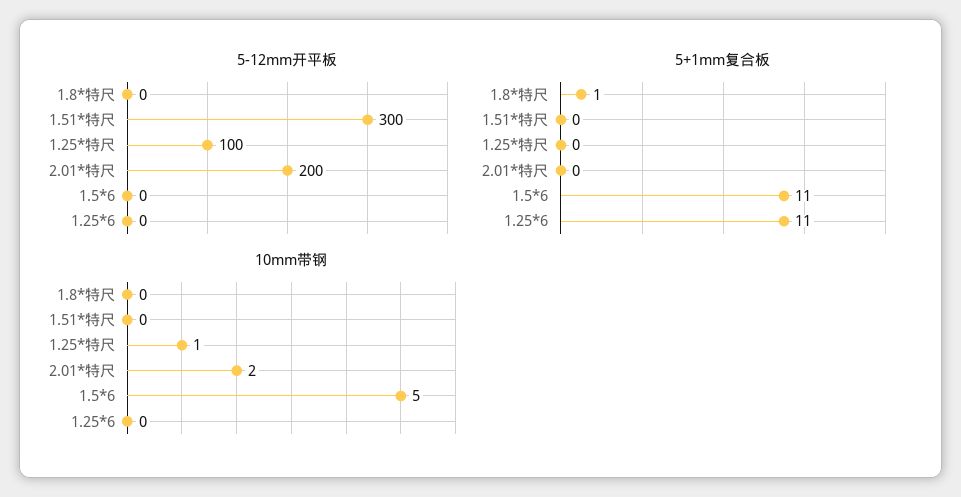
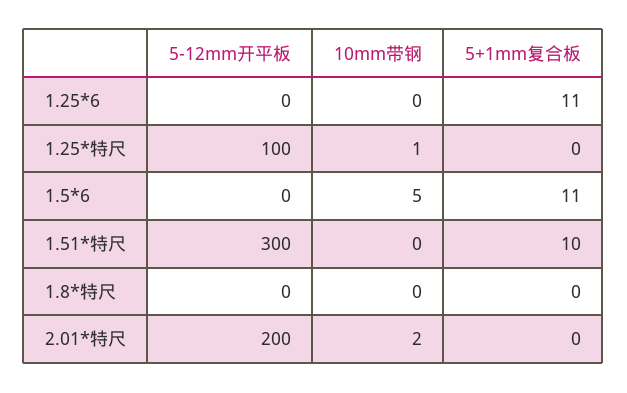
  {
    "5-12mm开平板": {
      "1.8*特尺": 0,
      "1.51*特尺": 300,
      "1.25*特尺": 100,
      "2.01*特尺": 200,
      "1.5*6": 0,
      "1.25*6": 0
    },
    "5+1mm复合板": {
-     "1.8*特尺": 1,
+     "1.8*特尺": 0,
-     "1.51*特尺": 0,
+     "1.51*特尺": 10,
      "1.25*特尺": 0,
      "2.01*特尺": 0,
      "1.5*6": 11,
      "1.25*6": 11
    },
    "10mm带钢": {
      "1.8*特尺": 0,
      "1.51*特尺": 0,
      "1.25*特尺": 1,
      "2.01*特尺": 2,
      "1.5*6": 5,
      "1.25*6": 0
    }
  }

